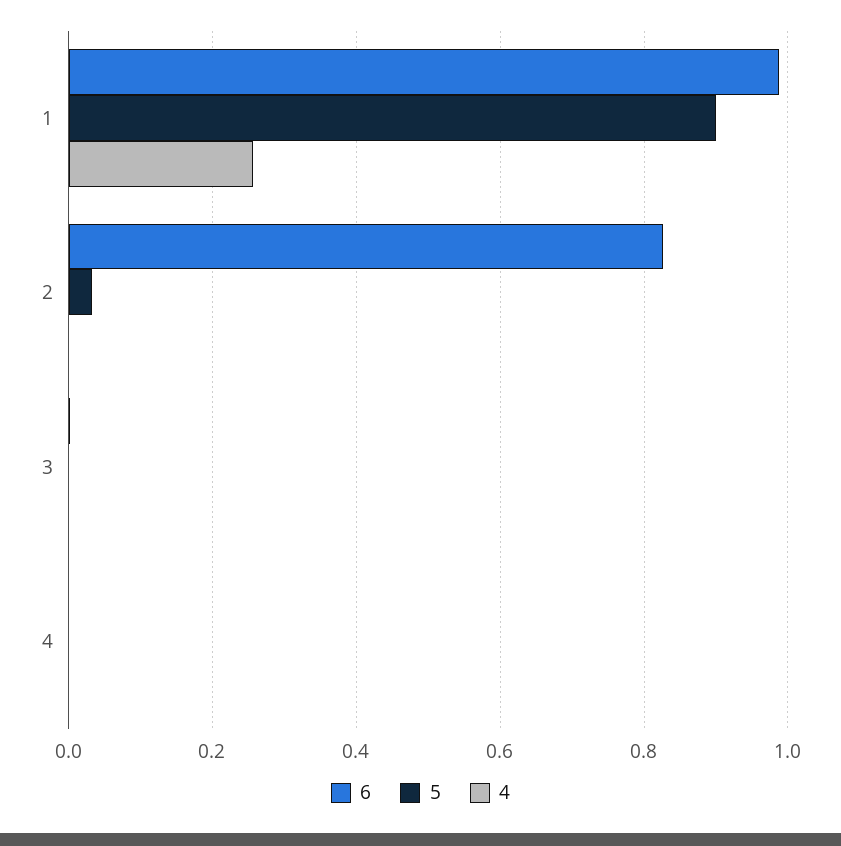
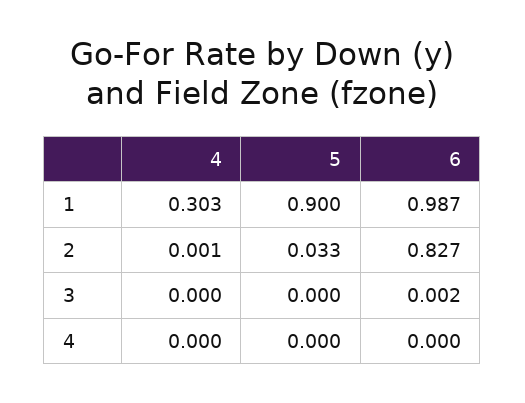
  {
    "6": {
      "1": 0.987,
      "2": 0.827,
      "3": 0.002,
      "4": 0
    },
    "5": {
      "1": 0.9,
      "2": 0.033,
      "3": 0,
      "4": 0
    },
    "4": {
-     "1": 0.26,
+     "1": 0.303,
      "2": 0.001,
      "3": 0,
      "4": 0
    }
  }

